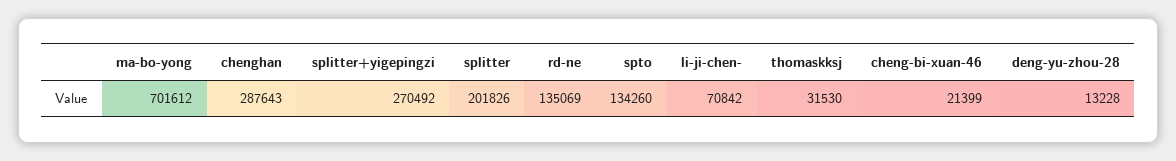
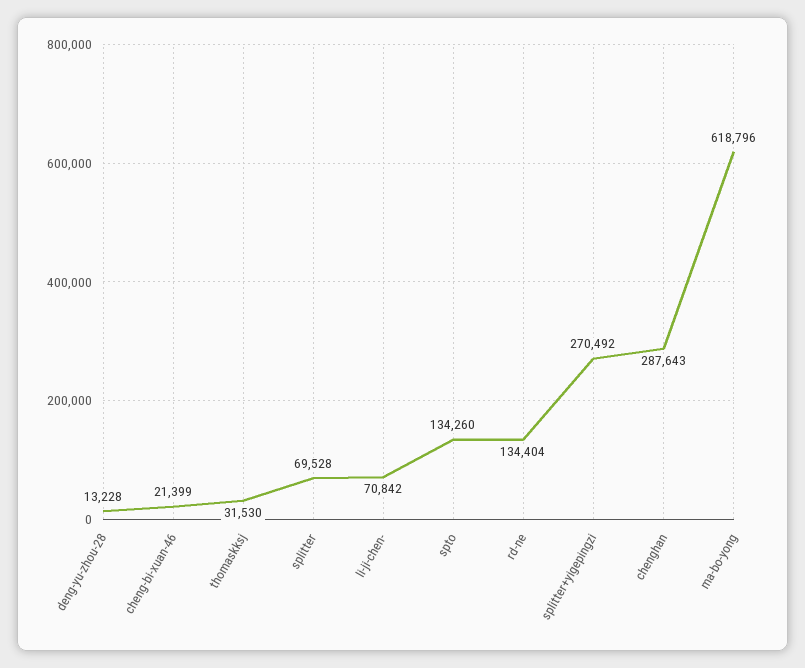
  {
-   "ma-bo-yong": 701612,
+   "ma-bo-yong": 618796,
    "chenghan": 287643,
    "splitter+yigepingzi": 270492,
-   "splitter": 201826,
+   "splitter": 69528,
-   "rd-ne": 135069,
+   "rd-ne": 134404,
    "spto": 134260,
    "li-ji-chen-": 70842,
    "thomaskksj": 31530,
    "cheng-bi-xuan-46": 21399,
    "deng-yu-zhou-28": 13228
  }

